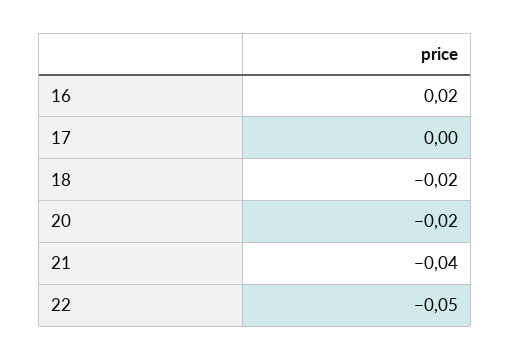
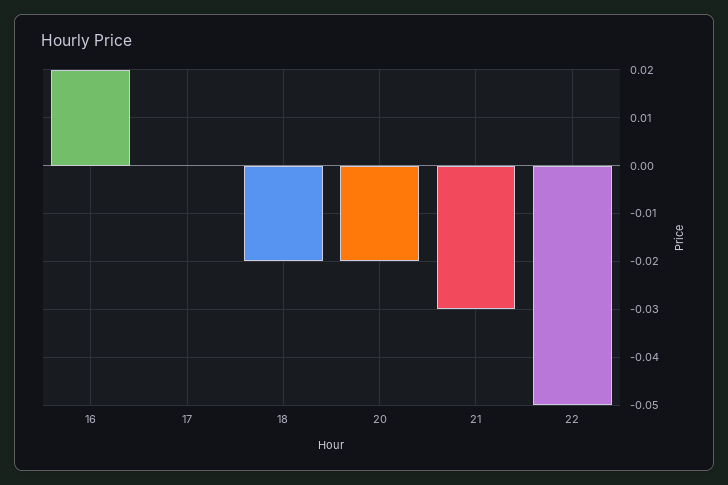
  {
    "16": 0.02,
    "17": 0,
    "18": -0.02,
    "20": -0.02,
-   "21": -0.04,
+   "21": -0.03,
    "22": -0.05
  }

